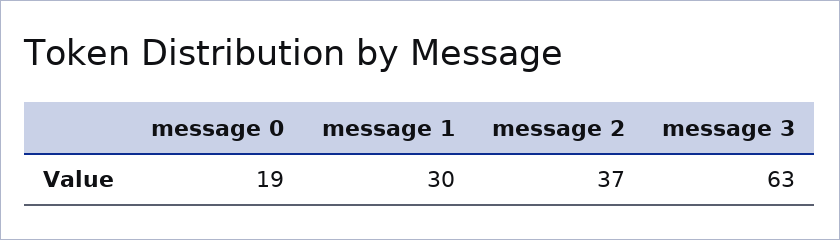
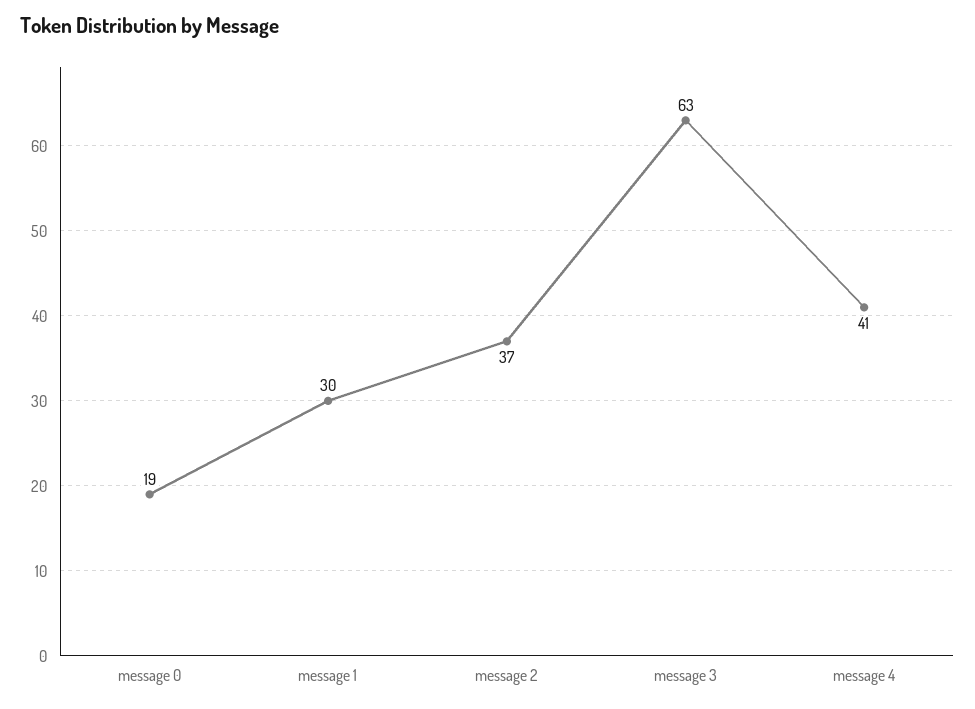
  {
    "message 0": 19,
    "message 1": 30,
    "message 2": 37,
-   "message 3": 63
+   "message 3": 63,
+   "message 4": 41
  }

